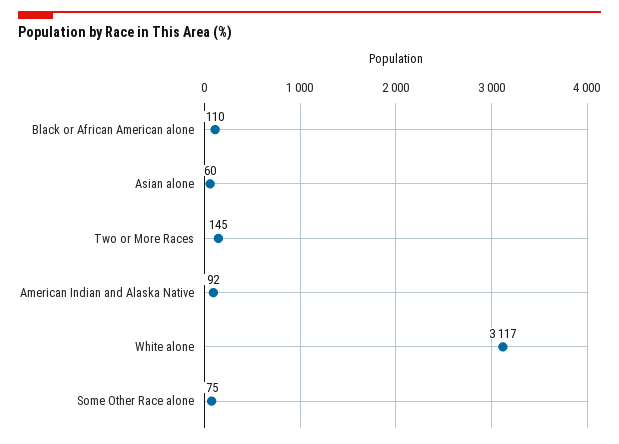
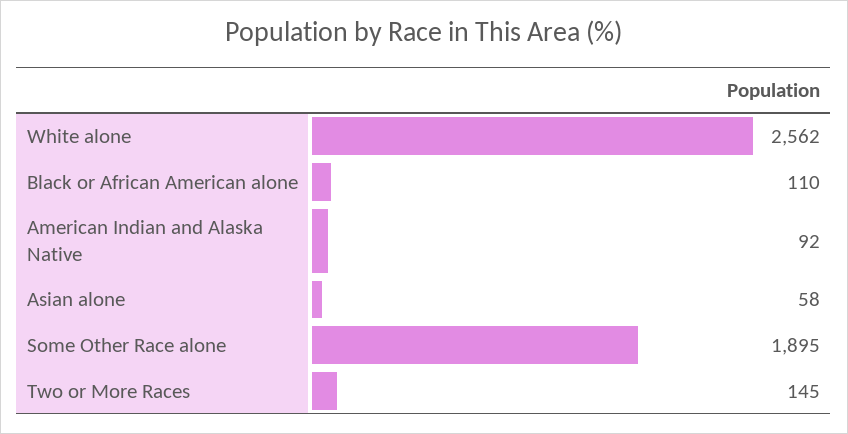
  {
    "Black or African American alone": 110,
-   "Asian alone": 60,
+   "Asian alone": 58,
    "Two or More Races": 145,
    "American Indian and Alaska Native": 92,
-   "White alone": 3117,
+   "White alone": 2562,
-   "Some Other Race alone": 75
+   "Some Other Race alone": 1895
  }

